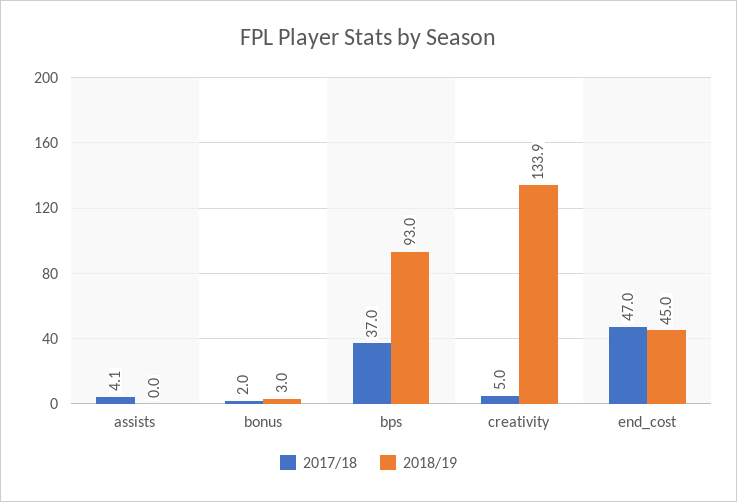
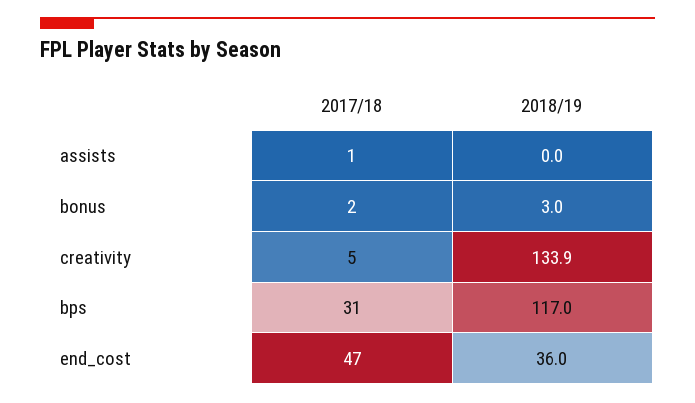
  {
    "2017/18": {
-     "assists": 4.1,
+     "assists": 1,
      "bonus": 2,
-     "bps": 37,
+     "bps": 31,
      "creativity": 5,
      "end_cost": 47
    },
    "2018/19": {
      "assists": 0,
      "bonus": 3,
-     "bps": 93,
+     "bps": 117,
      "creativity": 133.9,
-     "end_cost": 45
+     "end_cost": 36
    }
  }

